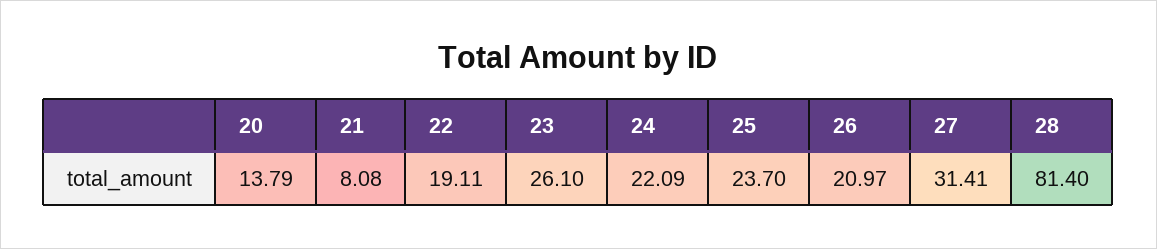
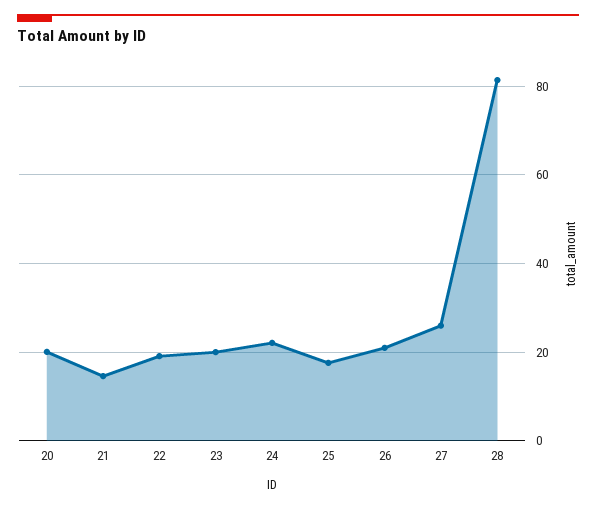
  {
-   "20": 13.79,
+   "20": 20,
-   "21": 8.08,
+   "21": 14,
    "22": 19.11,
-   "23": 26.1,
+   "23": 20,
    "24": 22.09,
-   "25": 23.7,
+   "25": 18,
    "26": 20.97,
-   "27": 31.41,
+   "27": 26,
    "28": 81.4
  }

